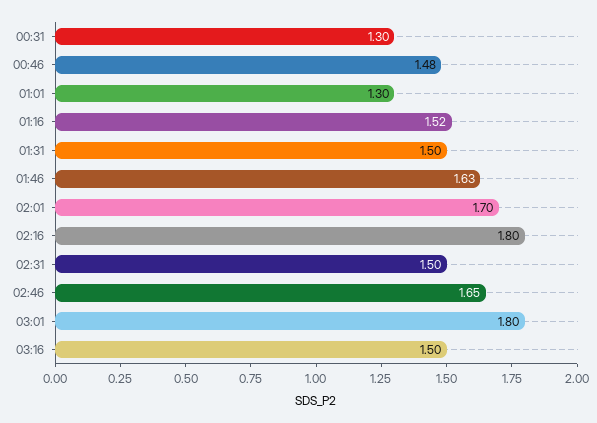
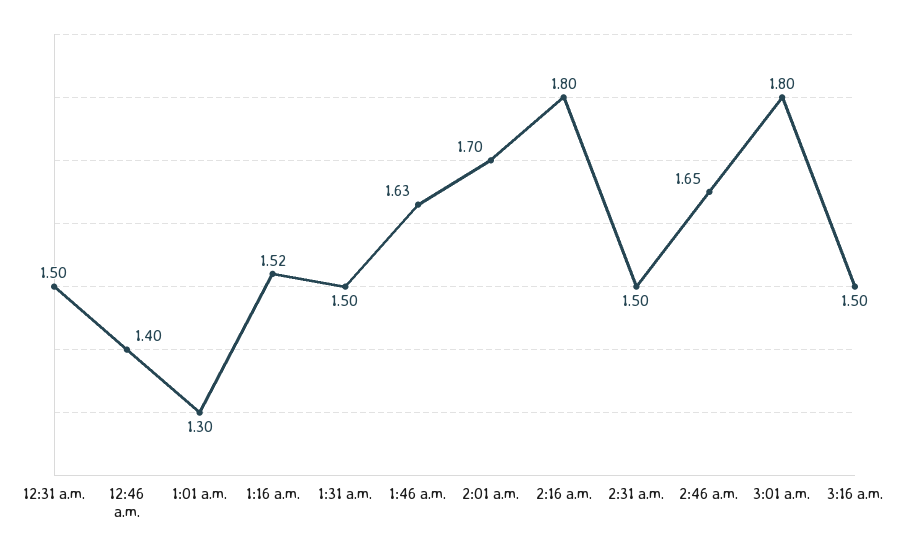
  {
-   "00:31": 1.3,
+   "00:31": 1.5,
-   "00:46": 1.48,
+   "00:46": 1.4,
    "01:01": 1.3,
    "01:16": 1.52,
    "01:31": 1.5,
    "01:46": 1.63,
    "02:01": 1.7,
    "02:16": 1.8,
    "02:31": 1.5,
    "02:46": 1.65,
    "03:01": 1.8,
    "03:16": 1.5
  }

